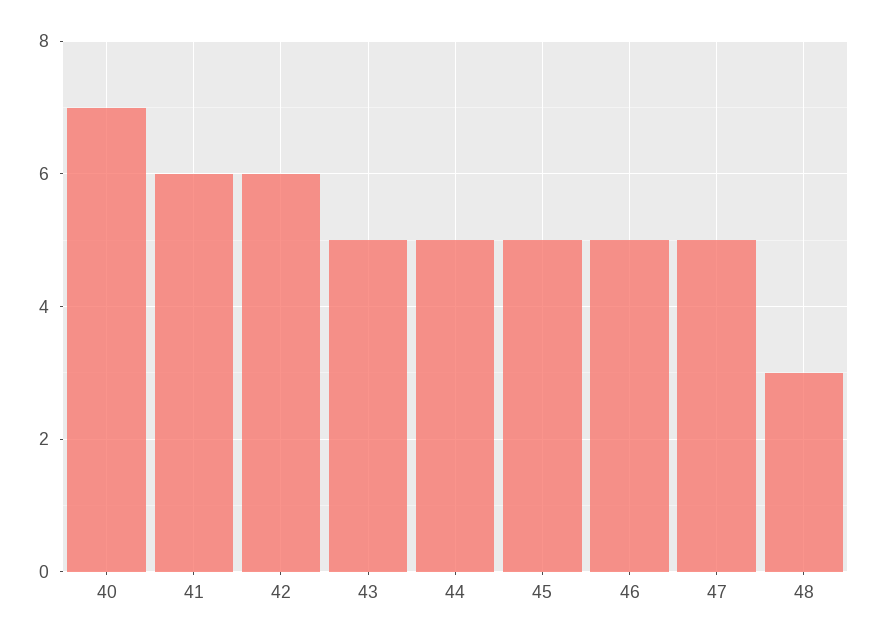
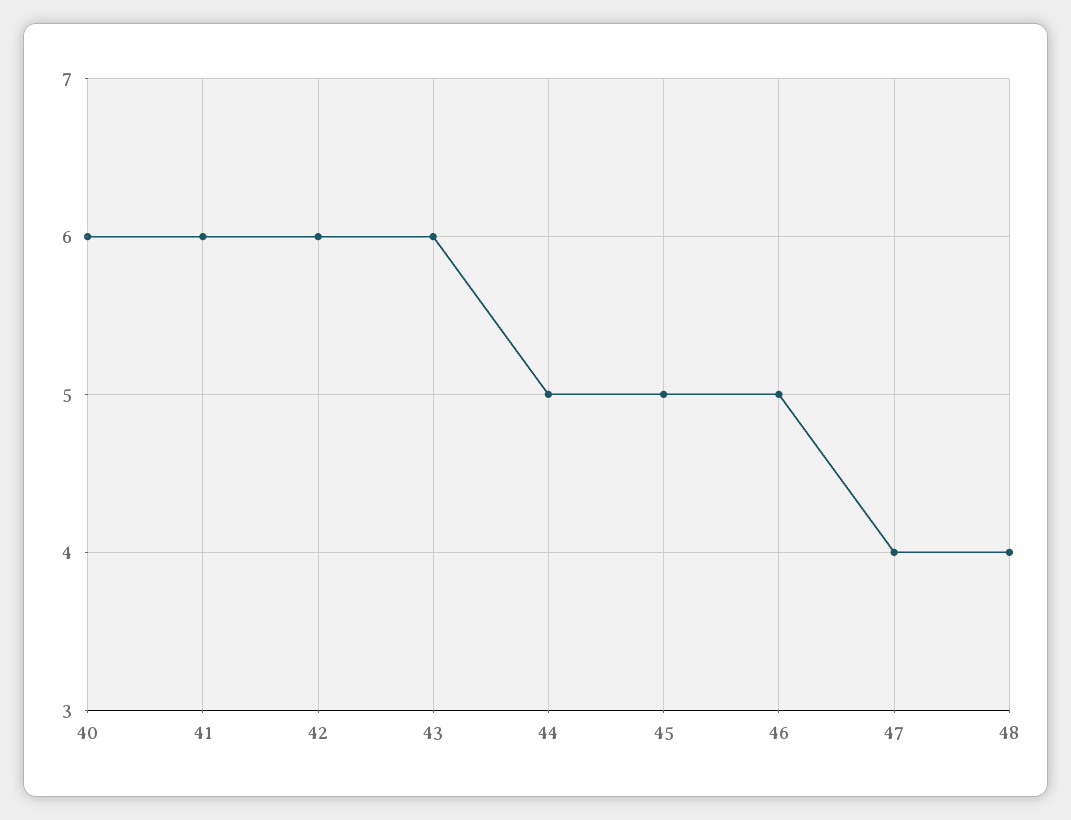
  {
-   "40": 7,
+   "40": 6,
    "41": 6,
    "42": 6,
-   "43": 5,
+   "43": 6,
    "44": 5,
    "45": 5,
    "46": 5,
-   "47": 5,
+   "47": 4,
-   "48": 3
+   "48": 4
  }

